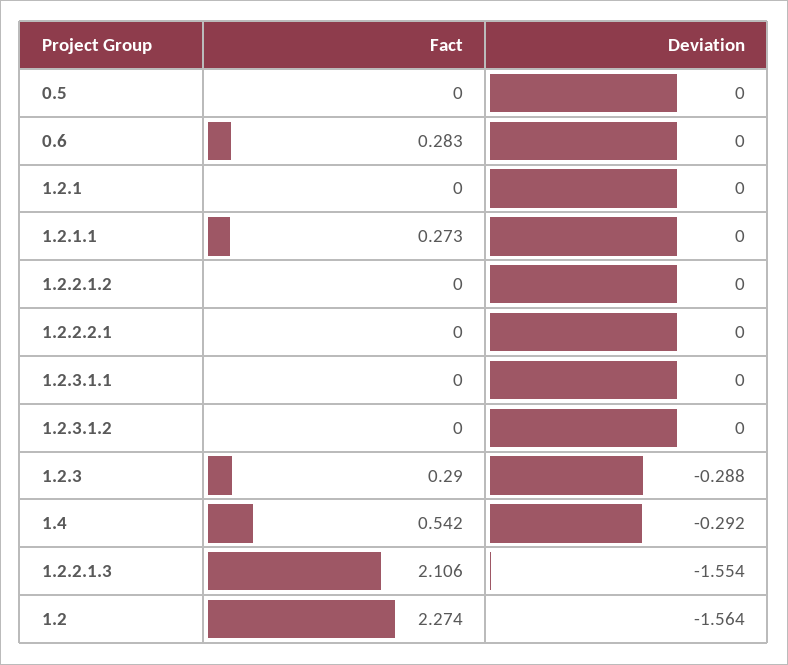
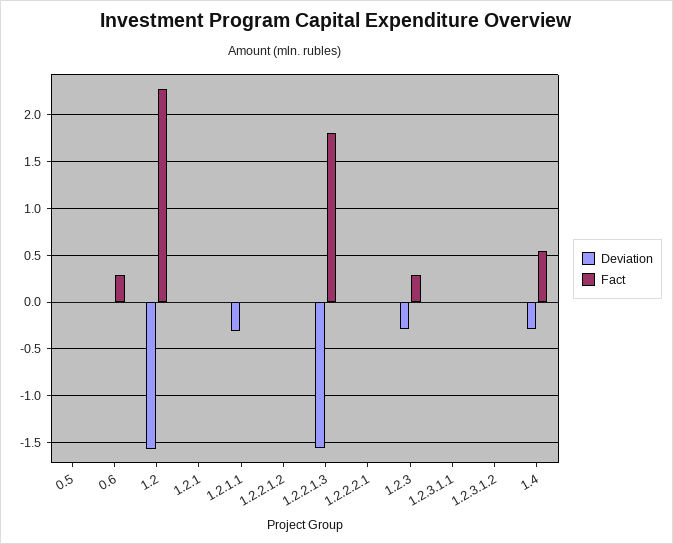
  {
    "Fact": {
      "0.5": 0,
      "0.6": 0.283,
      "1.2.1": 0,
-     "1.2.1.1": 0.273,
+     "1.2.1.1": 0,
      "1.2.2.1.2": 0,
      "1.2.2.2.1": 0,
      "1.2.3.1.1": 0,
      "1.2.3.1.2": 0,
      "1.2.3": 0.29,
      "1.4": 0.542,
-     "1.2.2.1.3": 2.106,
+     "1.2.2.1.3": 1.8,
      "1.2": 2.274
    },
    "Deviation": {
      "0.5": 0,
      "0.6": 0,
      "1.2.1": 0,
-     "1.2.1.1": 0,
+     "1.2.1.1": -0.3,
      "1.2.2.1.2": 0,
      "1.2.2.2.1": 0,
      "1.2.3.1.1": 0,
      "1.2.3.1.2": 0,
      "1.2.3": -0.288,
      "1.4": -0.292,
      "1.2.2.1.3": -1.554,
      "1.2": -1.564
    }
  }

